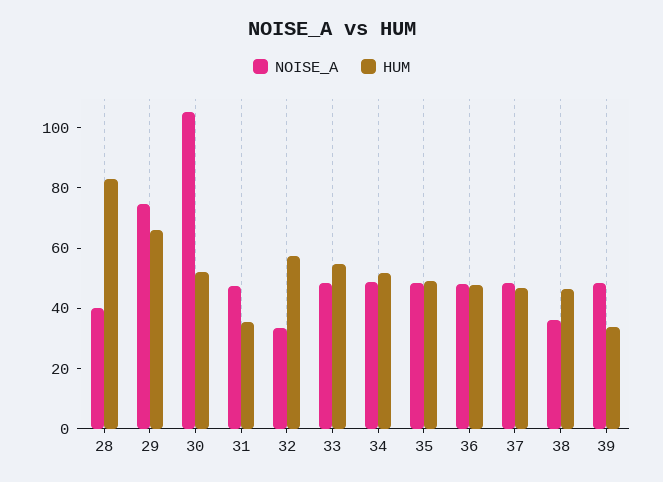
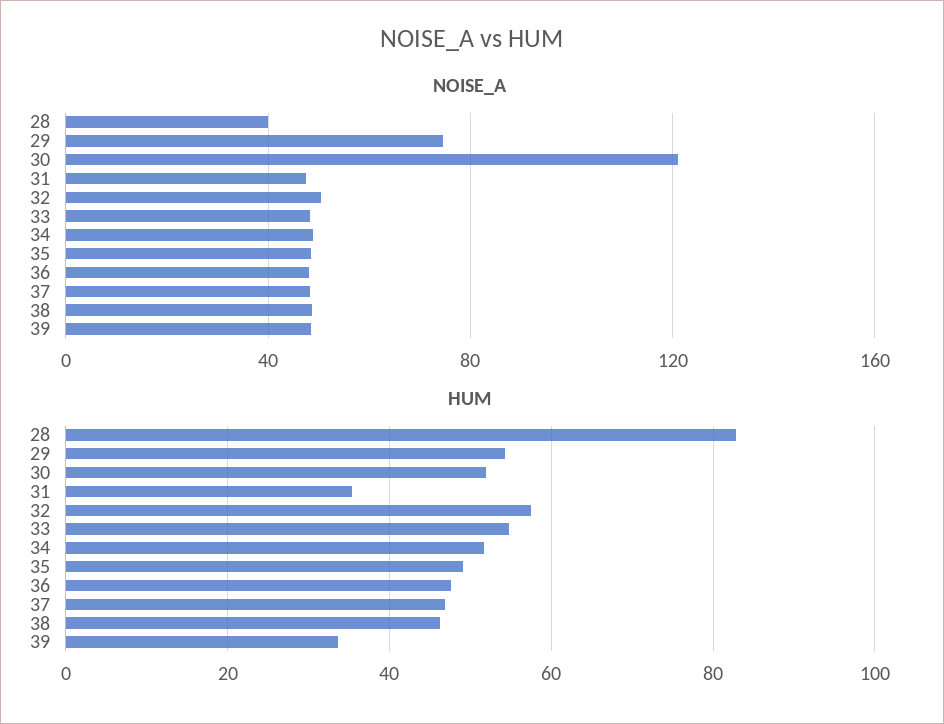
  {
    "NOISE_A": {
      "28": 40,
      "29": 75,
-     "30": 105,
+     "30": 120,
      "31": 45,
-     "32": 35,
+     "32": 50,
      "33": 50,
      "34": 50,
      "35": 50,
      "36": 50,
      "37": 50,
-     "38": 35,
+     "38": 50,
      "39": 50
    },
    "HUM": {
      "28": 82,
-     "29": 65,
+     "29": 54,
      "30": 52,
      "31": 36,
      "32": 58,
      "33": 54,
      "34": 52,
      "35": 50,
      "36": 48,
      "37": 46,
      "38": 46,
      "39": 34
    }
  }

